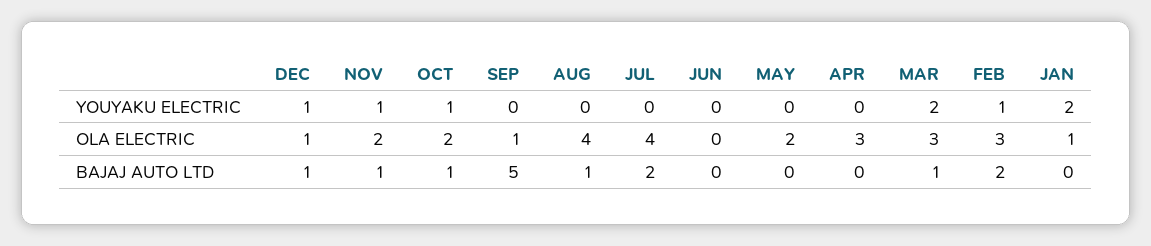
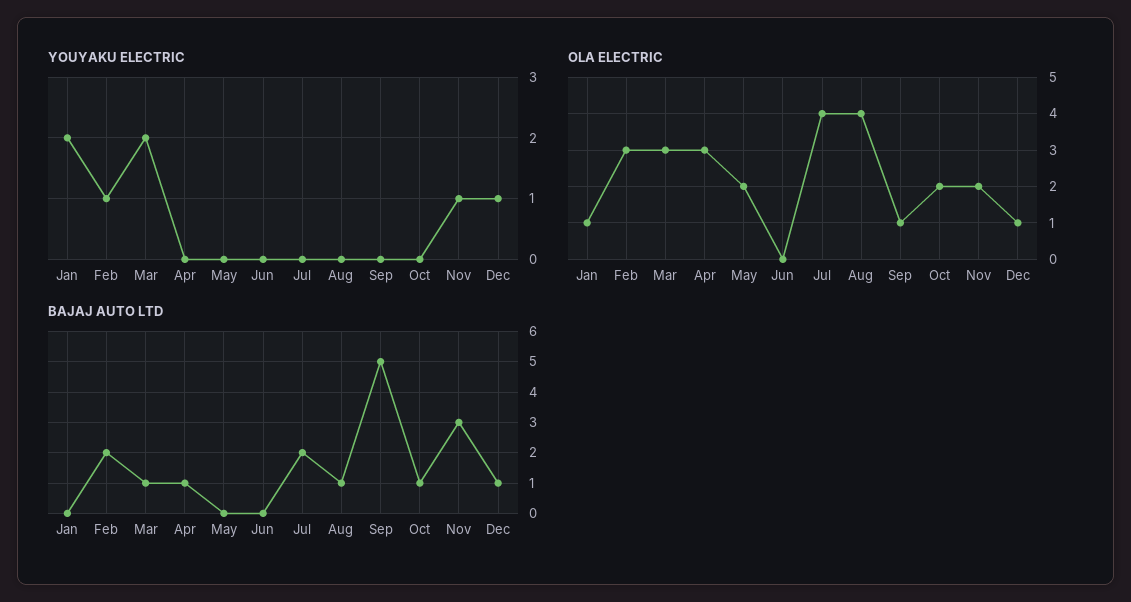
  {
    "YOUYAKU ELECTRIC": {
      "DEC": 1,
      "NOV": 1,
-     "OCT": 1,
+     "OCT": 0,
      "SEP": 0,
      "AUG": 0,
      "JUL": 0,
      "JUN": 0,
      "MAY": 0,
      "APR": 0,
      "MAR": 2,
      "FEB": 1,
      "JAN": 2
    },
    "OLA ELECTRIC": {
      "DEC": 1,
      "NOV": 2,
      "OCT": 2,
      "SEP": 1,
      "AUG": 4,
      "JUL": 4,
      "JUN": 0,
      "MAY": 2,
      "APR": 3,
      "MAR": 3,
      "FEB": 3,
      "JAN": 1
    },
    "BAJAJ AUTO LTD": {
      "DEC": 1,
-     "NOV": 1,
+     "NOV": 3,
      "OCT": 1,
      "SEP": 5,
      "AUG": 1,
      "JUL": 2,
      "JUN": 0,
      "MAY": 0,
-     "APR": 0,
+     "APR": 1,
      "MAR": 1,
      "FEB": 2,
      "JAN": 0
    }
  }

